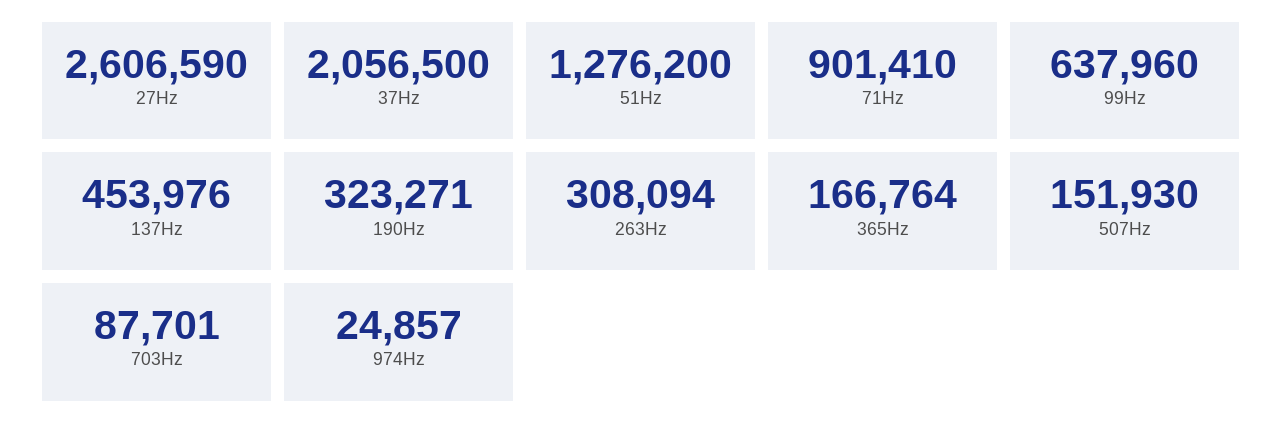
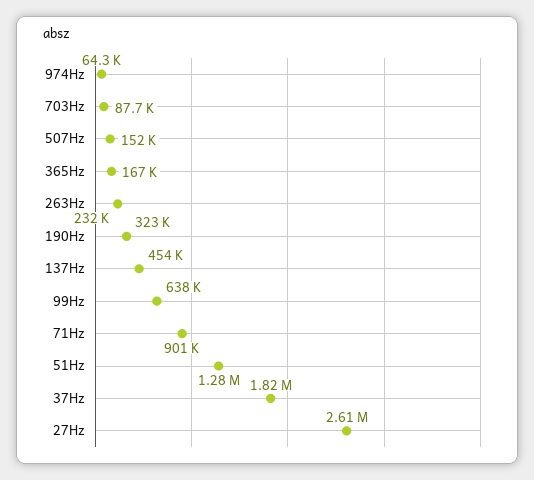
  {
    "27Hz": 2606590,
-   "37Hz": 2056500,
+   "37Hz": 1820000,
    "51Hz": 1276200,
    "71Hz": 901410,
    "99Hz": 637960,
    "137Hz": 453976,
    "190Hz": 323271,
-   "263Hz": 308094,
+   "263Hz": 232000,
    "365Hz": 166764,
    "507Hz": 151930,
    "703Hz": 87701,
-   "974Hz": 24857
+   "974Hz": 64300
  }

